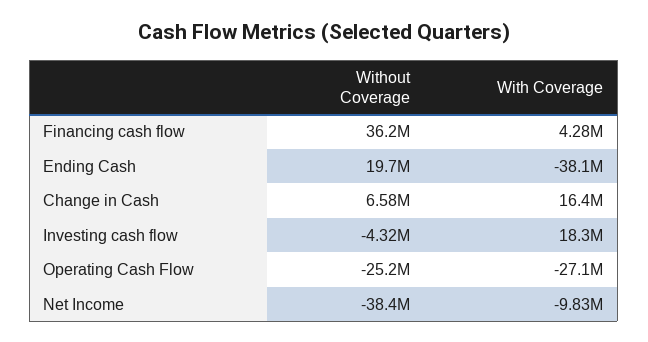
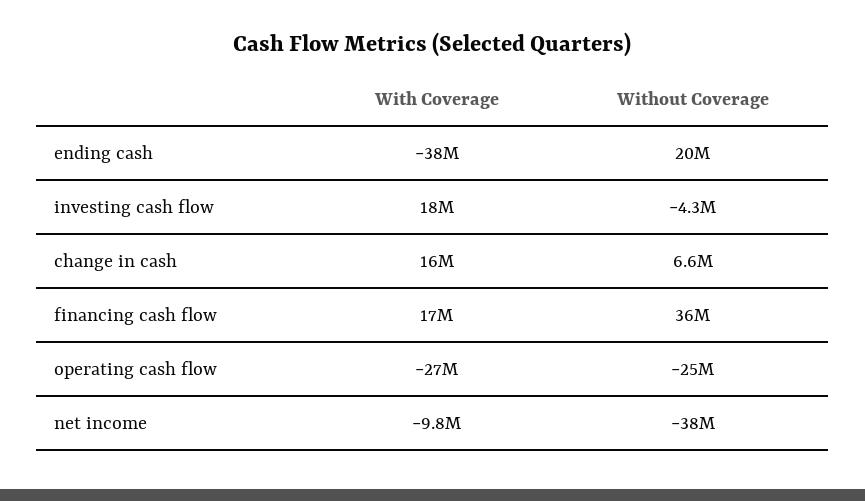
  {
    "Without Coverage": {
      "Financing cash flow": 36200000,
      "Ending Cash": 19700000,
      "Change in Cash": 6580000,
      "Investing cash flow": -4320000,
      "Operating Cash Flow": -25200000,
      "Net Income": -38400000
    },
    "With Coverage": {
-     "Financing cash flow": 4280000,
+     "Financing cash flow": 17000000,
      "Ending Cash": -38100000,
      "Change in Cash": 16400000,
      "Investing cash flow": 18300000,
      "Operating Cash Flow": -27100000,
      "Net Income": -9830000
    }
  }

